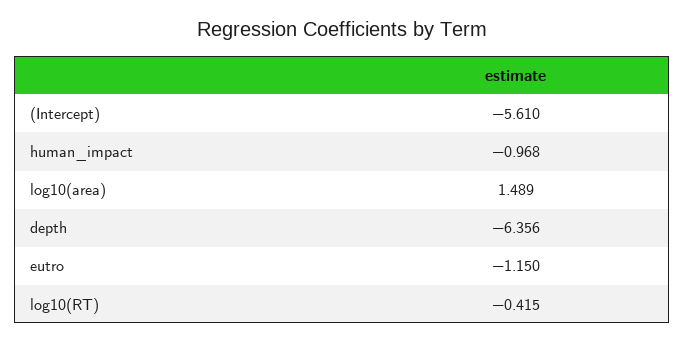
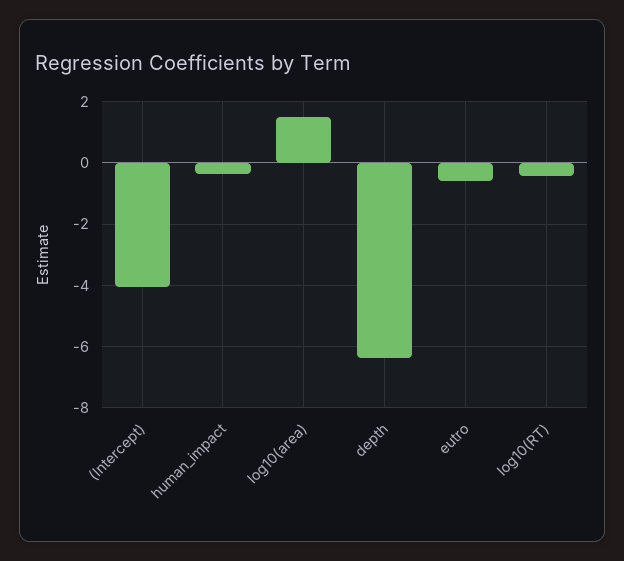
  {
-   "(Intercept)": -5.61,
+   "(Intercept)": -4,
-   "human_impact": -0.968,
+   "human_impact": -0.4,
    "log10(area)": 1.489,
    "depth": -6.356,
-   "eutro": -1.15,
+   "eutro": -0.6,
    "log10(RT)": -0.415
  }

